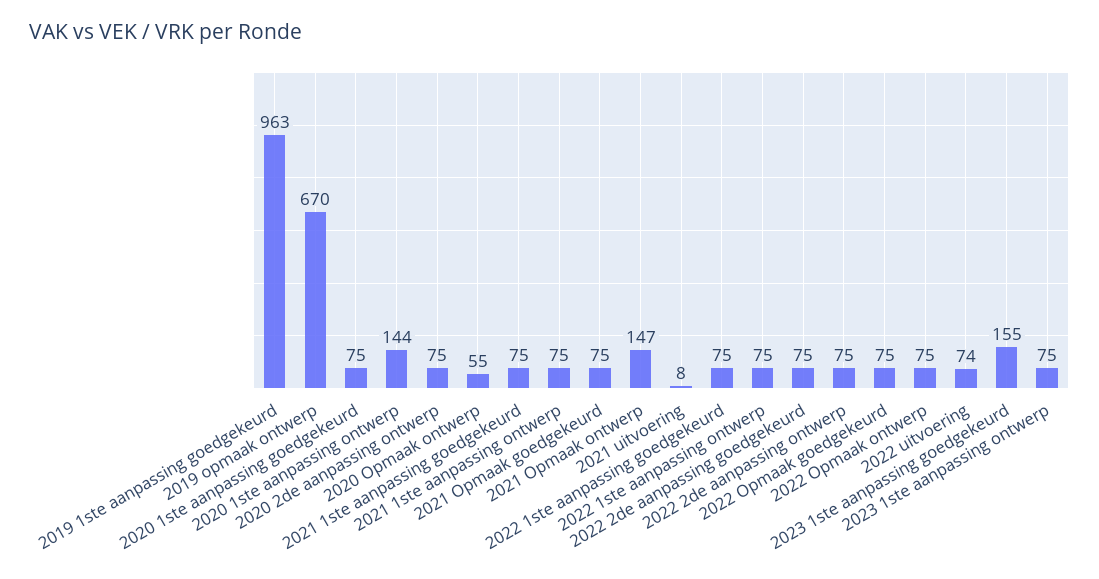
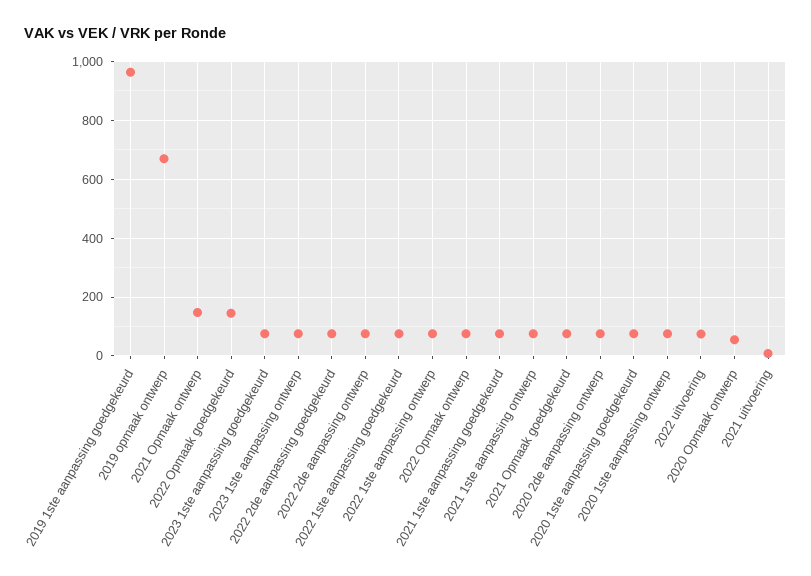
  {
    "2019 1ste aanpassing goedgekeurd": 963,
    "2019 opmaak ontwerp": 670,
    "2020 1ste aanpassing goedgekeurd": 75,
-   "2020 1ste aanpassing ontwerp": 144,
+   "2020 1ste aanpassing ontwerp": 75,
    "2020 2de aanpassing ontwerp": 75,
    "2020 Opmaak ontwerp": 55,
    "2021 1ste aanpassing goedgekeurd": 75,
    "2021 1ste aanpassing ontwerp": 75,
    "2021 Opmaak goedgekeurd": 75,
    "2021 Opmaak ontwerp": 147,
    "2021 uitvoering": 8,
    "2022 1ste aanpassing goedgekeurd": 75,
    "2022 1ste aanpassing ontwerp": 75,
    "2022 2de aanpassing goedgekeurd": 75,
    "2022 2de aanpassing ontwerp": 75,
-   "2022 Opmaak goedgekeurd": 75,
+   "2022 Opmaak goedgekeurd": 150,
    "2022 Opmaak ontwerp": 75,
    "2022 uitvoering": 74,
-   "2023 1ste aanpassing goedgekeurd": 155,
+   "2023 1ste aanpassing goedgekeurd": 75,
    "2023 1ste aanpassing ontwerp": 75
  }

